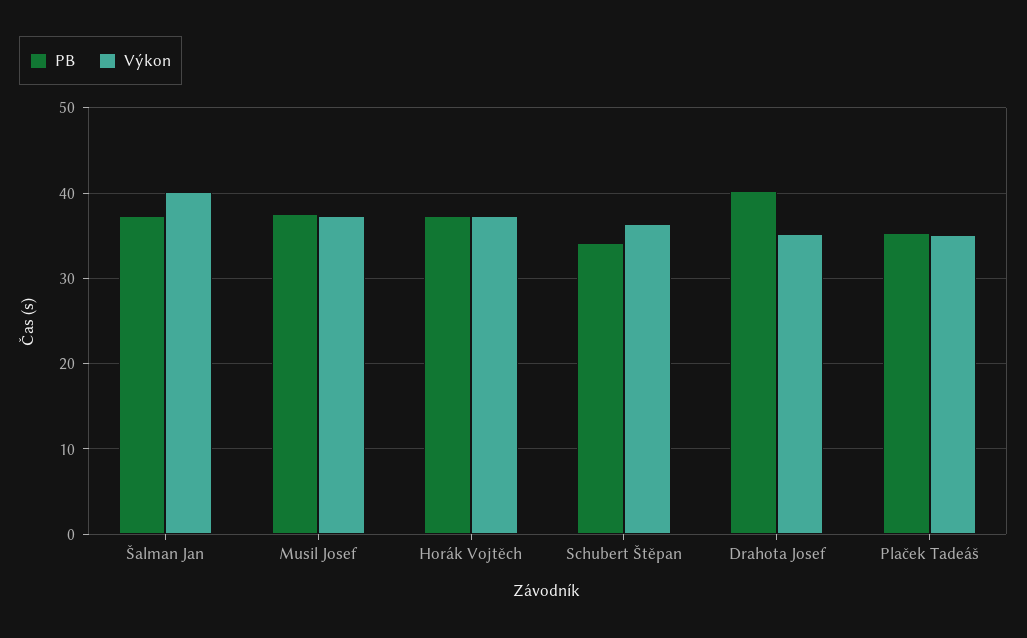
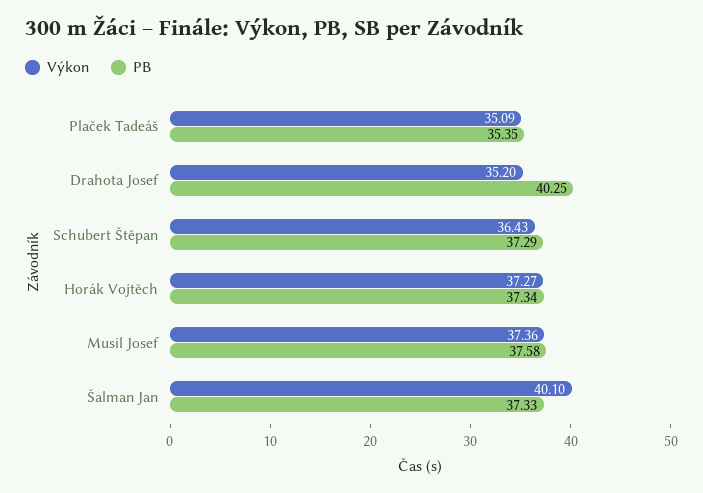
  {
    "PB": {
      "Šalman Jan": 37.33,
      "Musil Josef": 37.58,
      "Horák Vojtěch": 37.34,
-     "Schubert Štěpan": 34,
+     "Schubert Štěpan": 37.29,
      "Drahota Josef": 40.25,
      "Plaček Tadeáš": 35.35
    },
    "Výkon": {
      "Šalman Jan": 40.1,
      "Musil Josef": 37.36,
      "Horák Vojtěch": 37.27,
      "Schubert Štěpan": 36.43,
      "Drahota Josef": 35.2,
      "Plaček Tadeáš": 35.09
    }
  }

